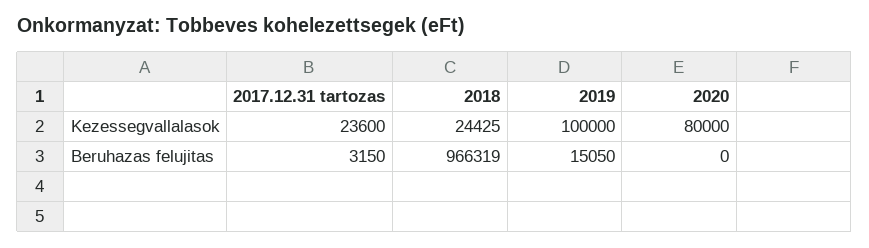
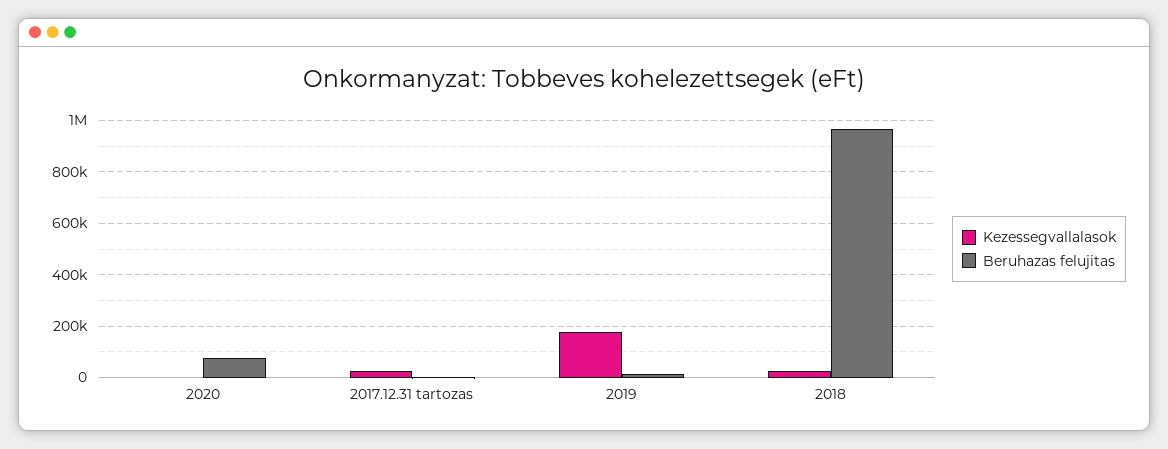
  {
    "Kezessegvallalasok": {
      "2017.12.31 tartozas": 23600,
      "2018": 24425,
-     "2019": 100000,
+     "2019": 175000,
-     "2020": 80000
+     "2020": 0
    },
    "Beruhazas felujitas": {
      "2017.12.31 tartozas": 3150,
      "2018": 966319,
      "2019": 15050,
-     "2020": 0
+     "2020": 75000
    }
  }

